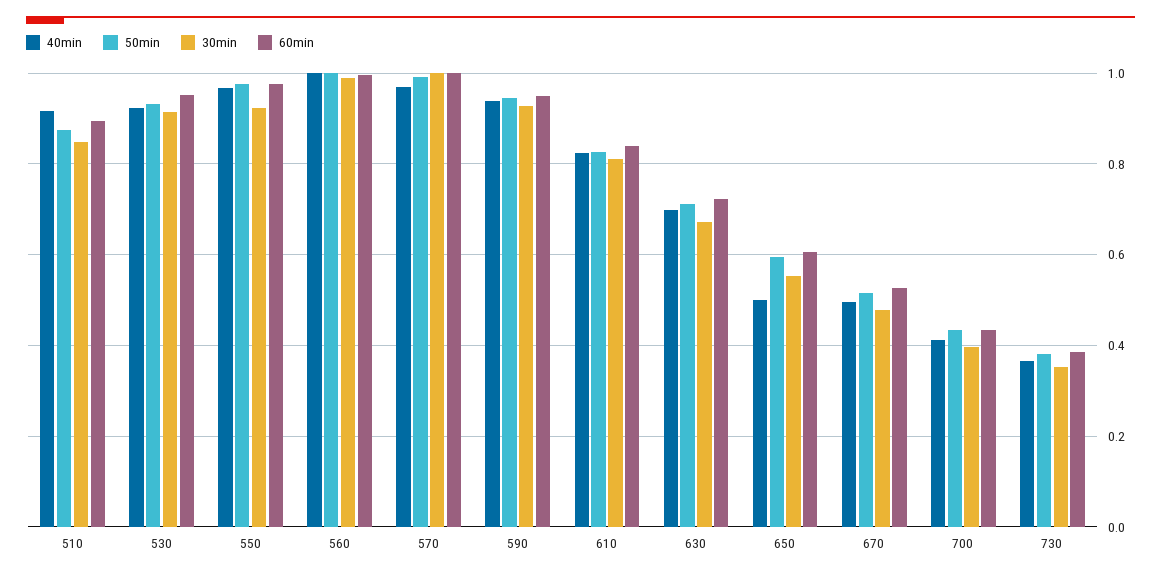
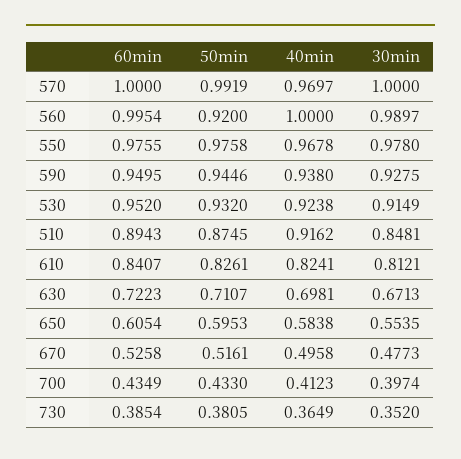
  {
    "40min": {
      "510": 0.9162,
      "530": 0.9238,
      "550": 0.9678,
      "560": 1,
      "570": 0.9697,
      "590": 0.938,
      "610": 0.8241,
      "630": 0.6981,
-     "650": 0.5,
+     "650": 0.5838,
      "670": 0.4958,
      "700": 0.4123,
      "730": 0.3649
    },
    "50min": {
      "510": 0.8745,
      "530": 0.932,
      "550": 0.9758,
-     "560": 1,
+     "560": 0.92,
      "570": 0.9919,
      "590": 0.9446,
      "610": 0.8261,
      "630": 0.7107,
      "650": 0.5953,
      "670": 0.5161,
      "700": 0.433,
      "730": 0.3805
    },
    "30min": {
      "510": 0.8481,
      "530": 0.9149,
-     "550": 0.92,
+     "550": 0.978,
      "560": 0.9897,
      "570": 1,
      "590": 0.9275,
      "610": 0.8121,
      "630": 0.6713,
      "650": 0.5535,
      "670": 0.4773,
      "700": 0.3974,
      "730": 0.352
    },
    "60min": {
      "510": 0.8943,
      "530": 0.952,
      "550": 0.9755,
      "560": 0.9954,
      "570": 1,
      "590": 0.9495,
      "610": 0.8407,
      "630": 0.7223,
      "650": 0.6054,
      "670": 0.5258,
      "700": 0.4349,
      "730": 0.3854
    }
  }

